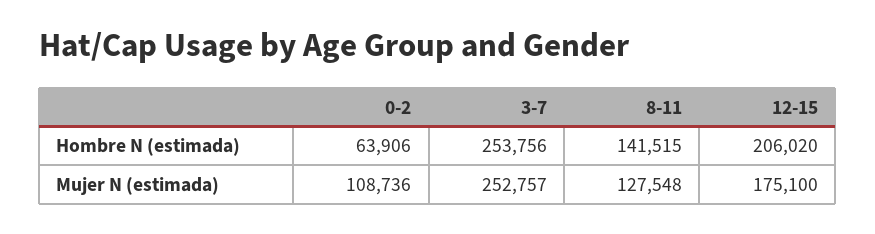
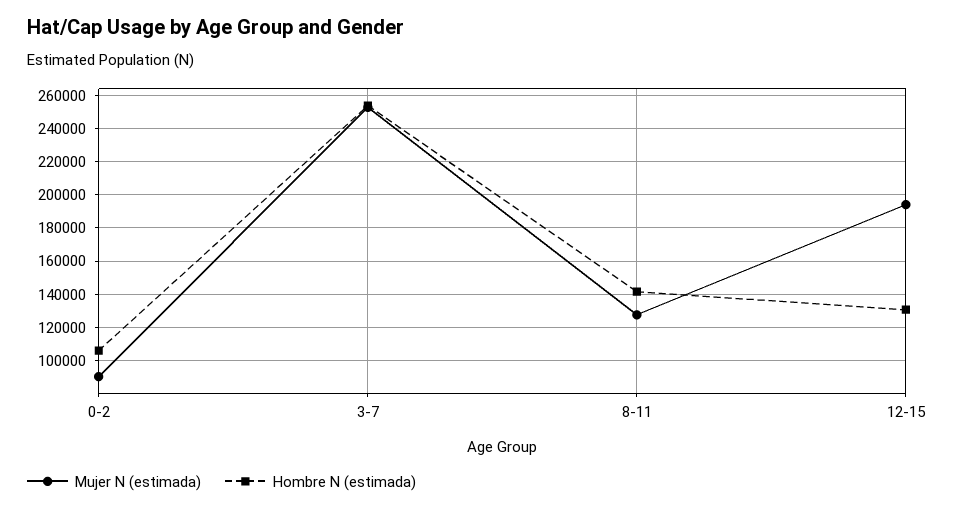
  {
    "Hombre N (estimada)": {
-     "0-2": 63906,
+     "0-2": 105000,
      "3-7": 253756,
      "8-11": 141515,
-     "12-15": 206020
+     "12-15": 130000
    },
    "Mujer N (estimada)": {
-     "0-2": 108736,
+     "0-2": 90000,
      "3-7": 252757,
      "8-11": 127548,
-     "12-15": 175100
+     "12-15": 195000
    }
  }

